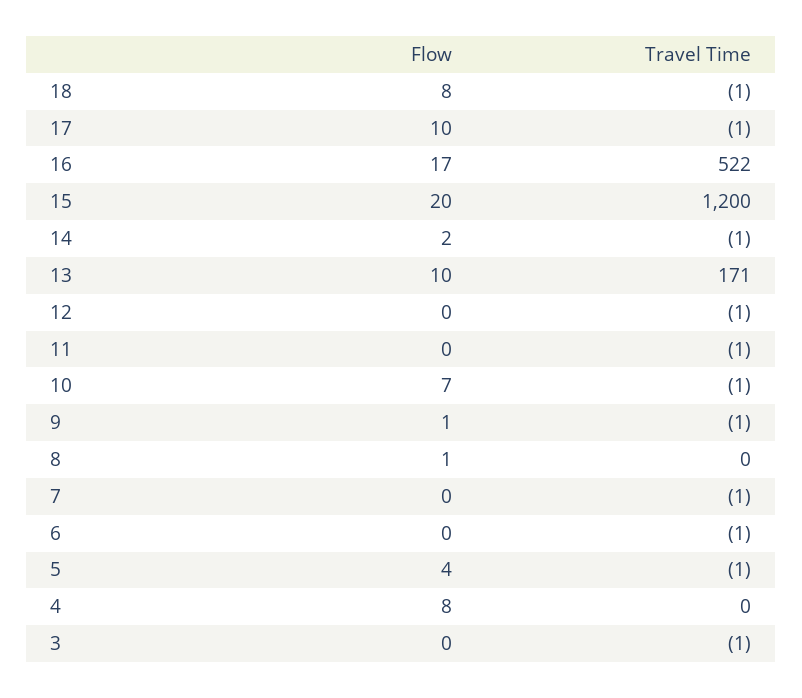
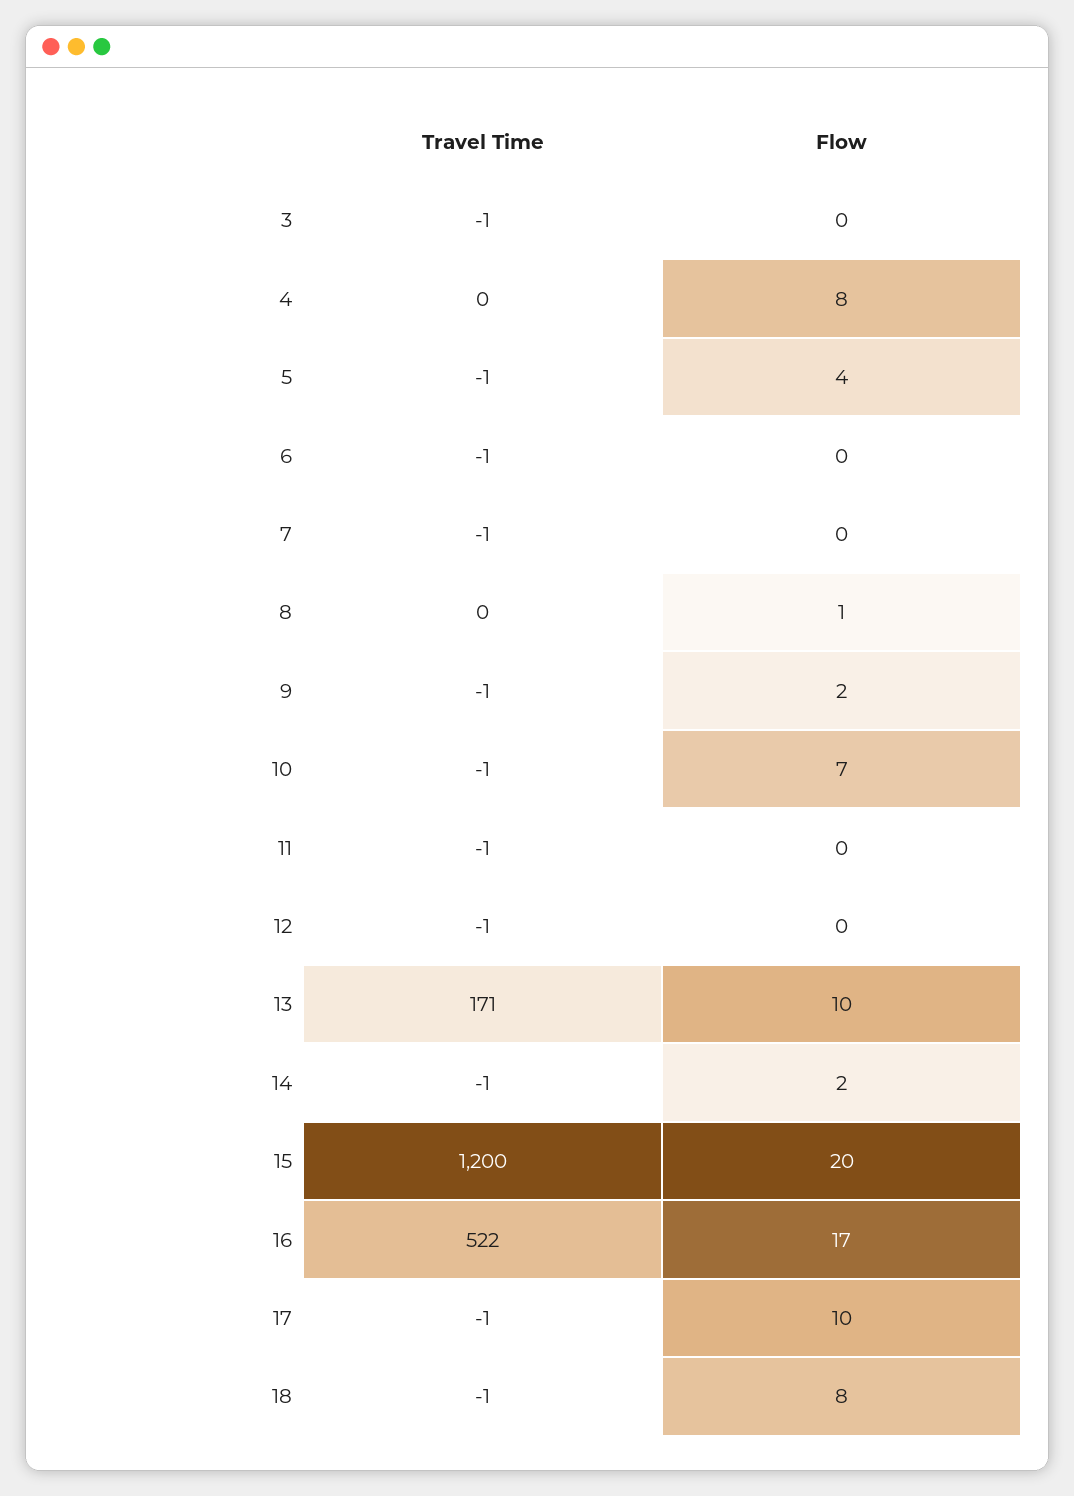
  {
    "Flow": {
      "18": 8,
      "17": 10,
      "16": 17,
      "15": 20,
      "14": 2,
      "13": 10,
      "12": 0,
      "11": 0,
      "10": 7,
-     "9": 1,
+     "9": 2,
      "8": 1,
      "7": 0,
      "6": 0,
      "5": 4,
      "4": 8,
      "3": 0
    },
    "Travel Time": {
      "18": -1,
      "17": -1,
      "16": 522,
      "15": 1200,
      "14": -1,
      "13": 171,
      "12": -1,
      "11": -1,
      "10": -1,
      "9": -1,
      "8": 0,
      "7": -1,
      "6": -1,
      "5": -1,
      "4": 0,
      "3": -1
    }
  }

